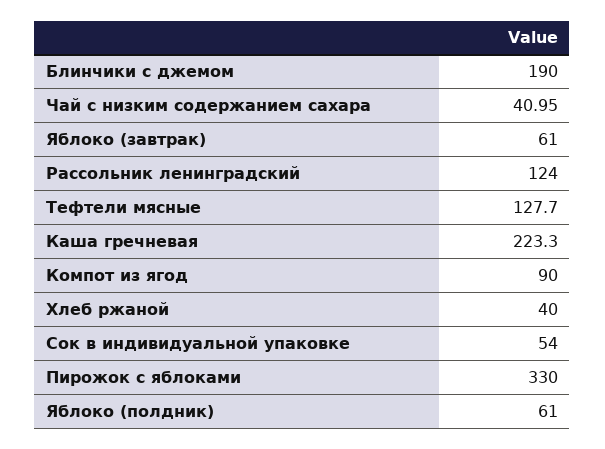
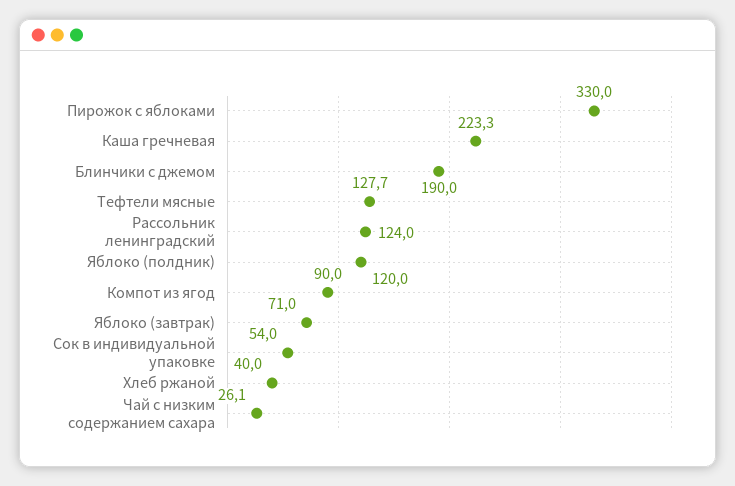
  {
    "Блинчики с джемом": 190,
-   "Чай с низким содержанием сахара": 40.95,
+   "Чай с низким содержанием сахара": 26.1,
-   "Яблоко (завтрак)": 61,
+   "Яблоко (завтрак)": 71,
    "Рассольник ленинградский": 124,
    "Тефтели мясные": 127.7,
    "Каша гречневая": 223.3,
    "Компот из ягод": 90,
    "Хлеб ржаной": 40,
    "Сок в индивидуальной упаковке": 54,
    "Пирожок с яблоками": 330,
-   "Яблоко (полдник)": 61
+   "Яблоко (полдник)": 120
  }

